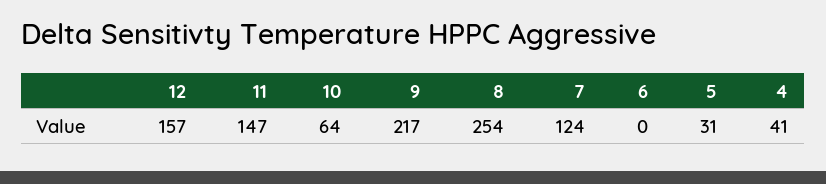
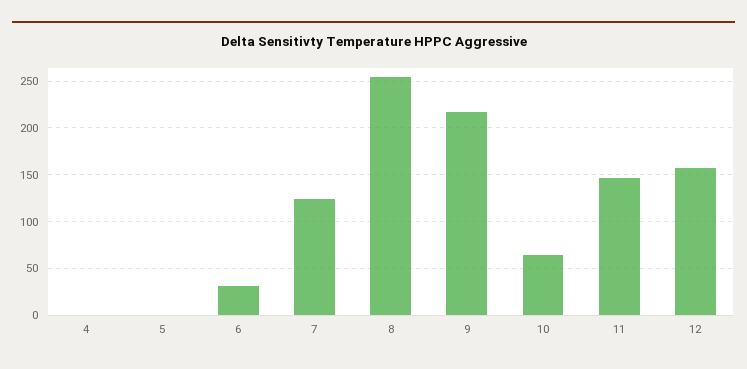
  {
    "12": 157,
    "11": 147,
    "10": 64,
    "9": 217,
    "8": 254,
    "7": 124,
-   "6": 0,
+   "6": 30,
-   "5": 31,
+   "5": 0,
-   "4": 41
+   "4": 0
  }

